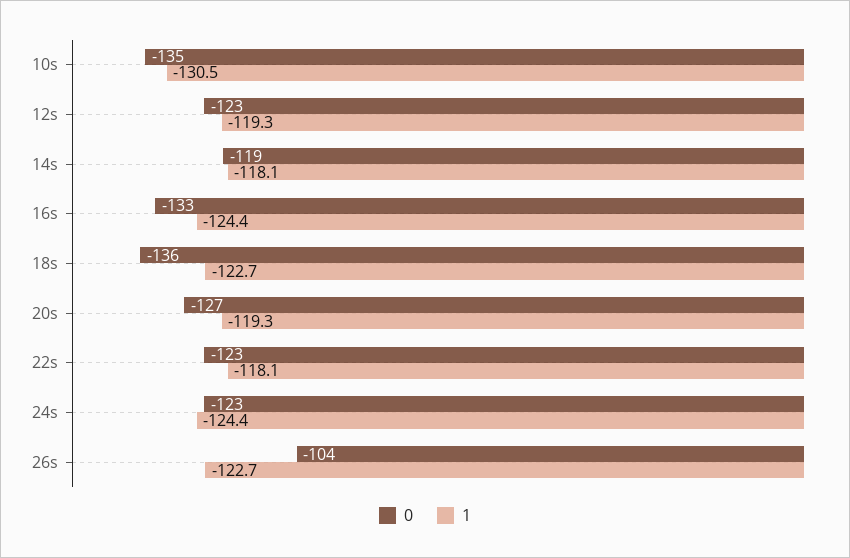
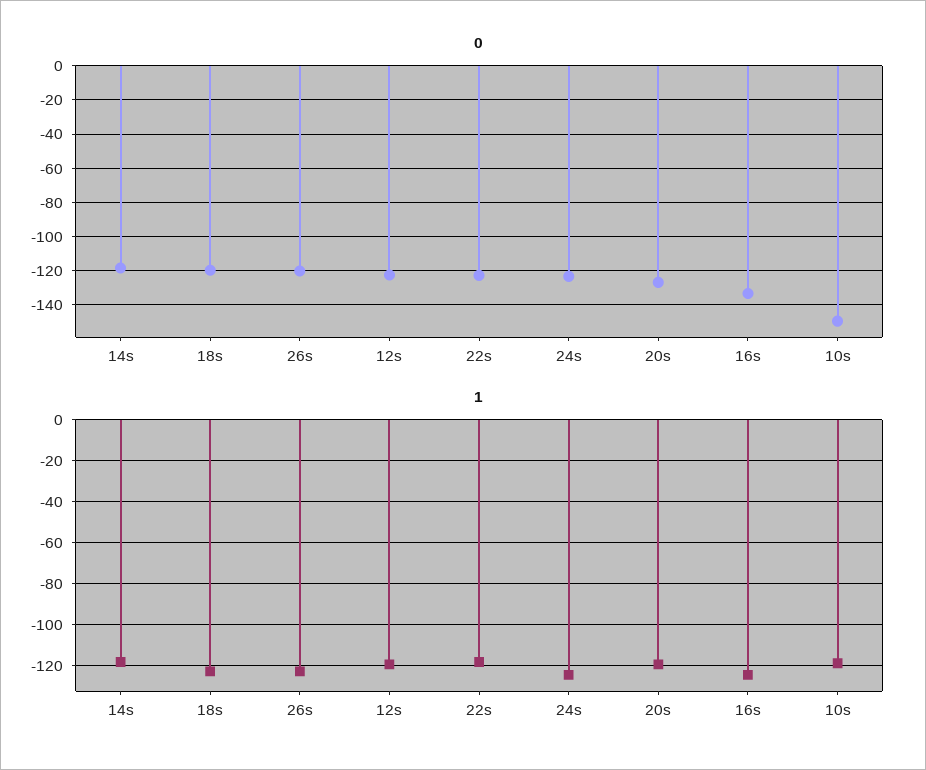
  {
    "0": {
-     "10s": -135,
+     "10s": -150,
      "12s": -123,
      "14s": -119,
      "16s": -133,
-     "18s": -136,
+     "18s": -120,
      "20s": -127,
      "22s": -123,
      "24s": -123,
-     "26s": -104
+     "26s": -120
    },
    "1": {
-     "10s": -130.5,
+     "10s": -120,
      "12s": -119.3,
      "14s": -118.1,
      "16s": -124.4,
      "18s": -122.7,
      "20s": -119.3,
      "22s": -118.1,
      "24s": -124.4,
      "26s": -122.7
    }
  }

